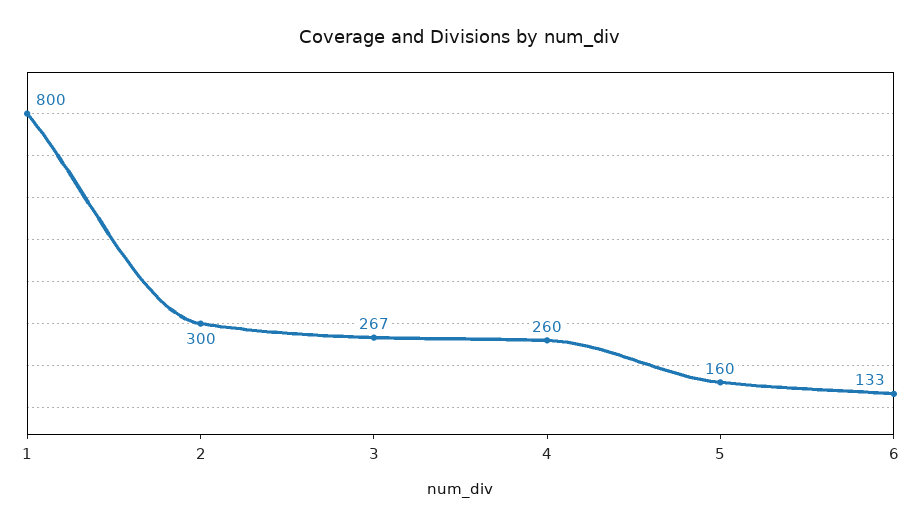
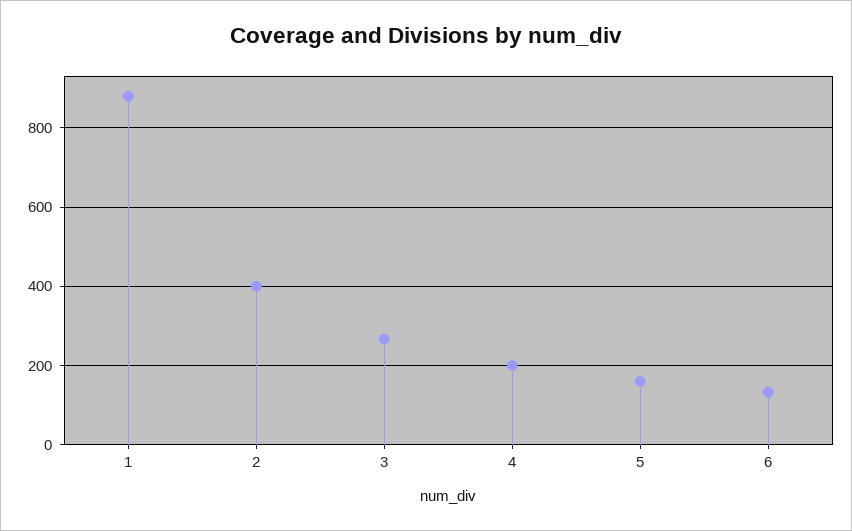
  {
-   "1": 800,
+   "1": 880,
-   "2": 300,
+   "2": 400,
    "3": 267,
-   "4": 260,
+   "4": 200,
    "5": 160,
    "6": 133
  }

